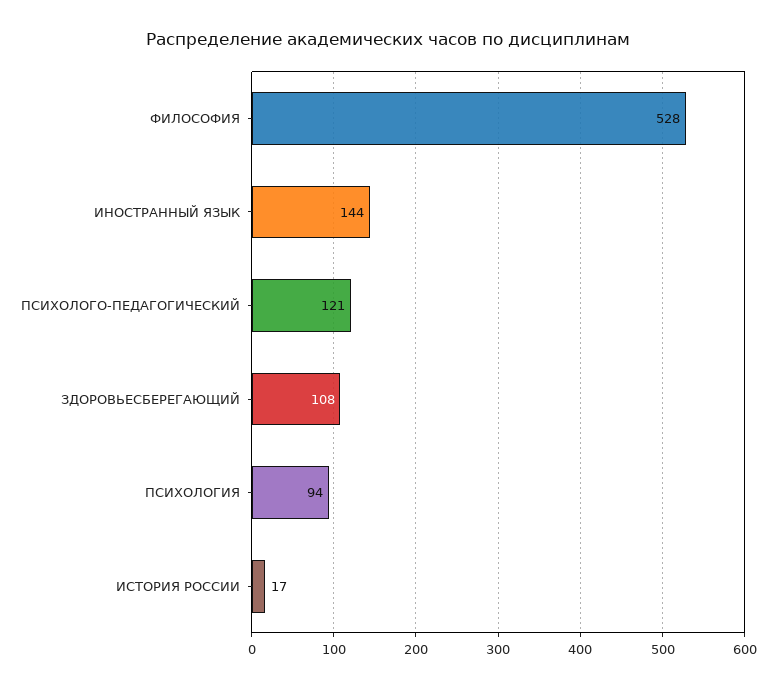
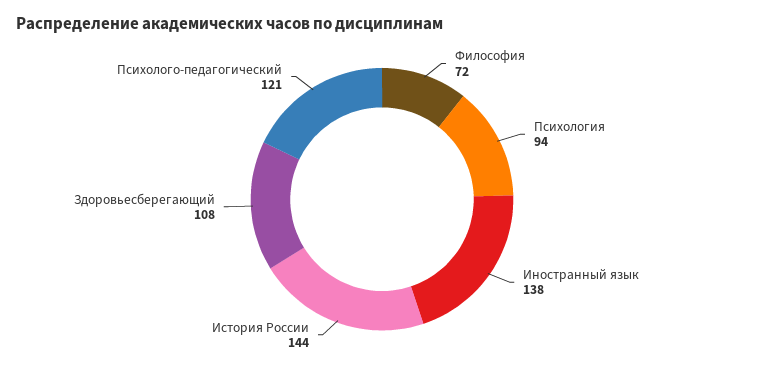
  {
-   "ФИЛОСОФИЯ": 528,
+   "ФИЛОСОФИЯ": 72,
-   "ИНОСТРАННЫЙ ЯЗЫК": 144,
+   "ИНОСТРАННЫЙ ЯЗЫК": 138,
    "ПСИХОЛОГО-ПЕДАГОГИЧЕСКИЙ": 121,
    "ЗДОРОВЬЕСБЕРЕГАЮЩИЙ": 108,
    "ПСИХОЛОГИЯ": 94,
-   "ИСТОРИЯ РОССИИ": 17
+   "ИСТОРИЯ РОССИИ": 144
  }

